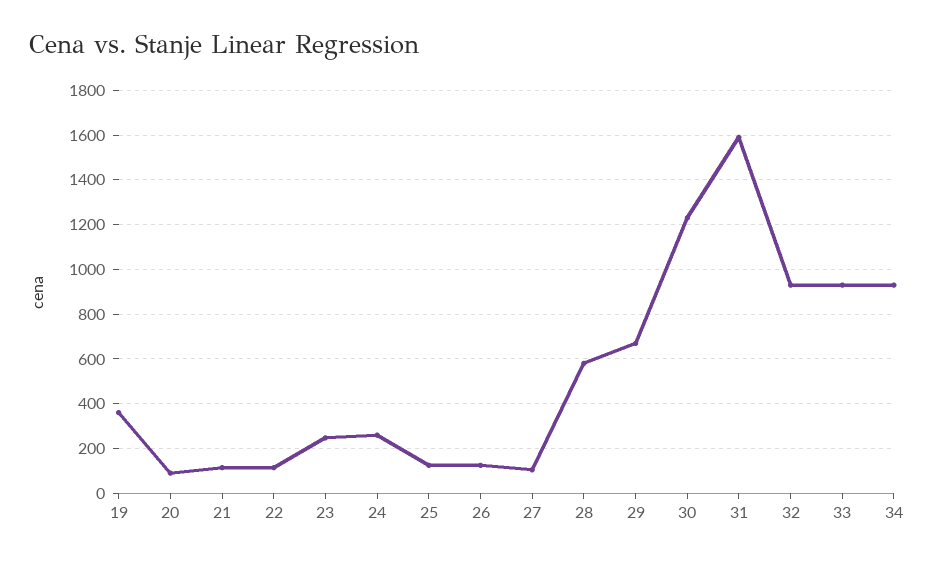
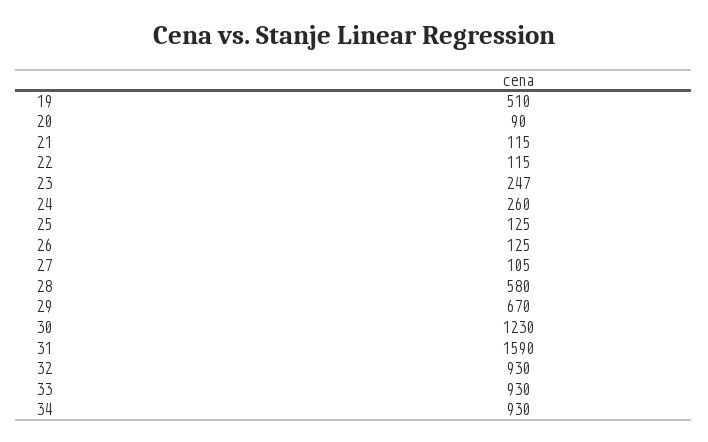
  {
-   "19": 350,
+   "19": 510,
    "20": 90,
    "21": 115,
    "22": 115,
    "23": 247,
    "24": 260,
    "25": 125,
    "26": 125,
    "27": 105,
    "28": 580,
    "29": 670,
    "30": 1230,
    "31": 1590,
    "32": 930,
    "33": 930,
    "34": 930
  }

